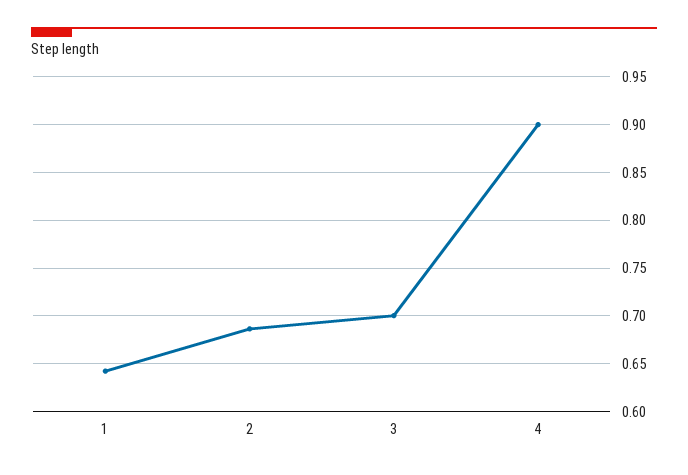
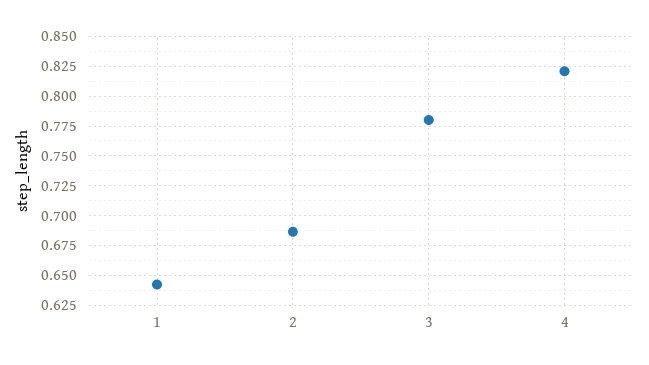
  {
    "1": 0.64,
    "2": 0.69,
-   "3": 0.7,
+   "3": 0.775,
-   "4": 0.9
+   "4": 0.825
  }

